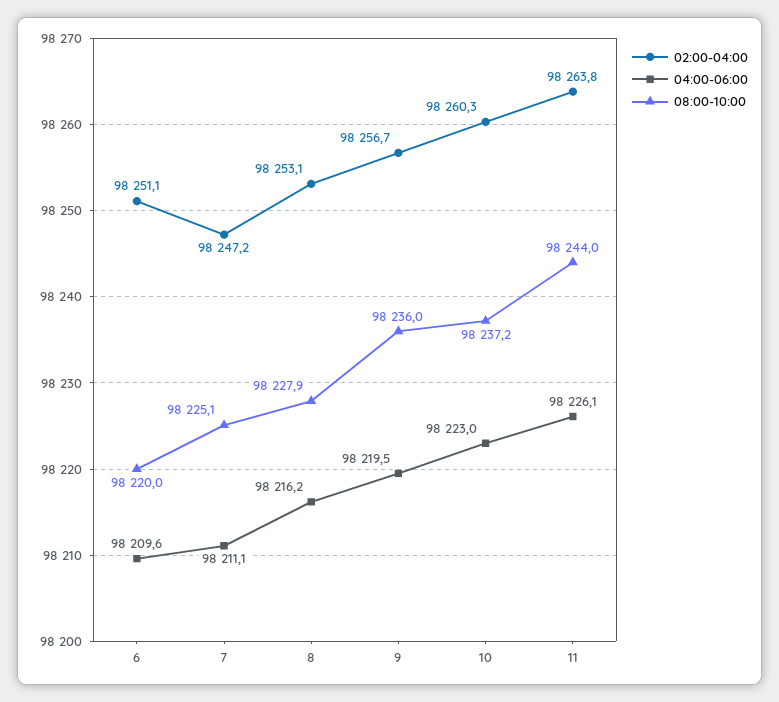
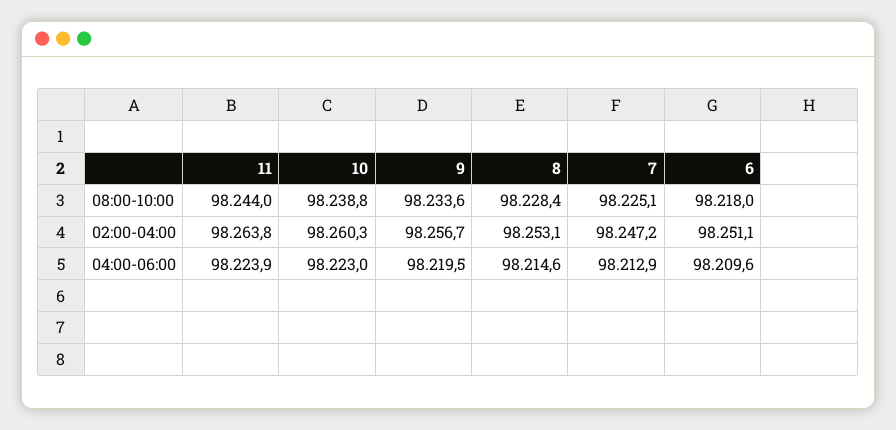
  {
    "02:00-04:00": {
      "6": 98251.1,
      "7": 98247.2,
      "8": 98253.1,
      "9": 98256.7,
      "10": 98260.3,
      "11": 98263.8
    },
    "04:00-06:00": {
      "6": 98209.6,
-     "7": 98211.1,
+     "7": 98212.9,
-     "8": 98216.2,
+     "8": 98214.6,
      "9": 98219.5,
      "10": 98223,
-     "11": 98226.1
+     "11": 98223.9
    },
    "08:00-10:00": {
-     "6": 98220,
+     "6": 98218,
      "7": 98225.1,
-     "8": 98227.9,
+     "8": 98228.4,
-     "9": 98236,
+     "9": 98233.6,
-     "10": 98237.2,
+     "10": 98238.8,
      "11": 98244
    }
  }

